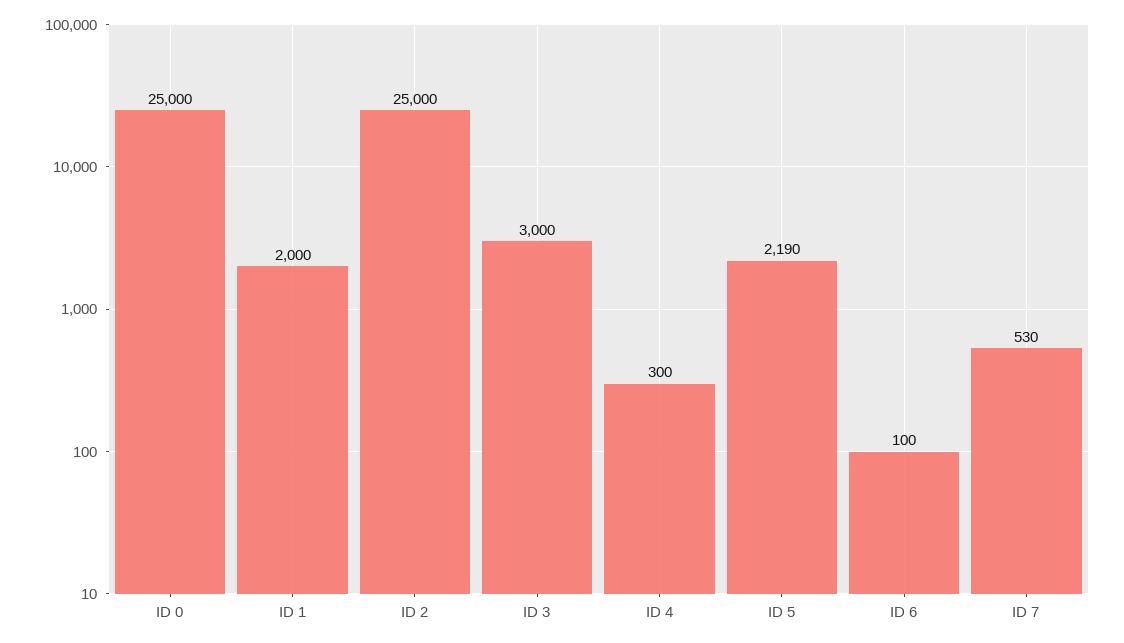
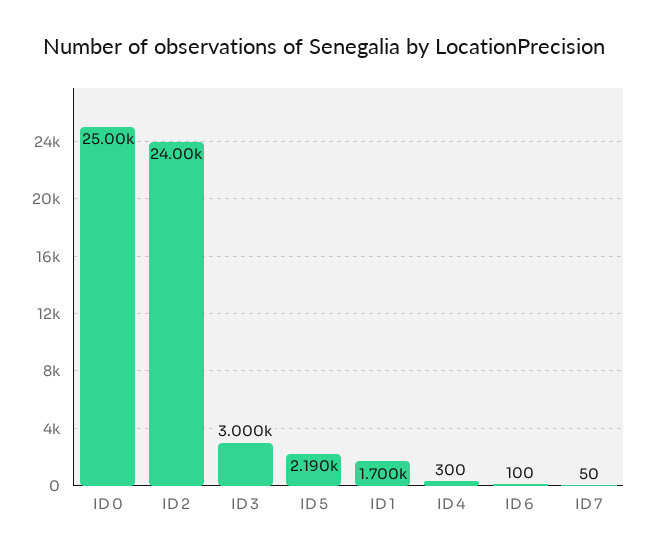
  {
    "ID 0": 25000,
-   "ID 1": 2000,
+   "ID 1": 1700,
-   "ID 2": 25000,
+   "ID 2": 24000,
    "ID 3": 3000,
    "ID 4": 300,
    "ID 5": 2190,
    "ID 6": 100,
-   "ID 7": 530
+   "ID 7": 50
  }

